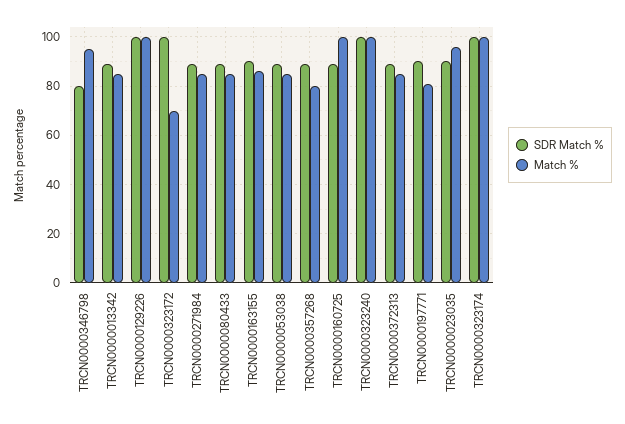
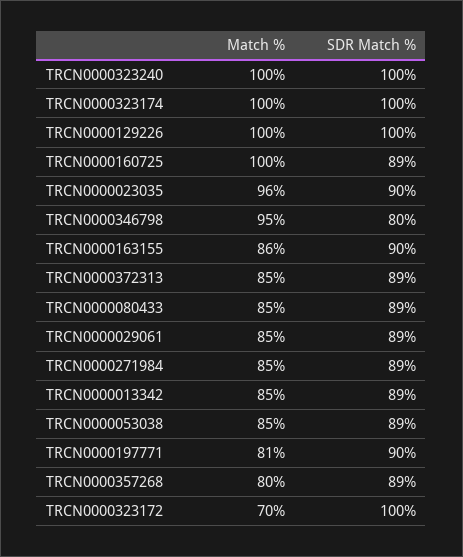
  {
    "SDR Match %": {
      "TRCN0000346798": 80,
      "TRCN0000013342": 89,
      "TRCN0000129226": 100,
      "TRCN0000323172": 100,
      "TRCN0000271984": 89,
      "TRCN0000080433": 89,
      "TRCN0000163155": 90,
      "TRCN0000053038": 89,
      "TRCN0000357268": 89,
      "TRCN0000160725": 89,
      "TRCN0000323240": 100,
      "TRCN0000372313": 89,
      "TRCN0000197771": 90,
      "TRCN0000023035": 90,
-     "TRCN0000323174": 100
+     "TRCN0000323174": 100,
+     "TRCN0000029061": 89
    },
    "Match %": {
      "TRCN0000346798": 95,
      "TRCN0000013342": 85,
      "TRCN0000129226": 100,
      "TRCN0000323172": 70,
      "TRCN0000271984": 85,
      "TRCN0000080433": 85,
      "TRCN0000163155": 86,
      "TRCN0000053038": 85,
      "TRCN0000357268": 80,
      "TRCN0000160725": 100,
      "TRCN0000323240": 100,
      "TRCN0000372313": 85,
      "TRCN0000197771": 81,
      "TRCN0000023035": 96,
-     "TRCN0000323174": 100
+     "TRCN0000323174": 100,
+     "TRCN0000029061": 85
    }
  }

